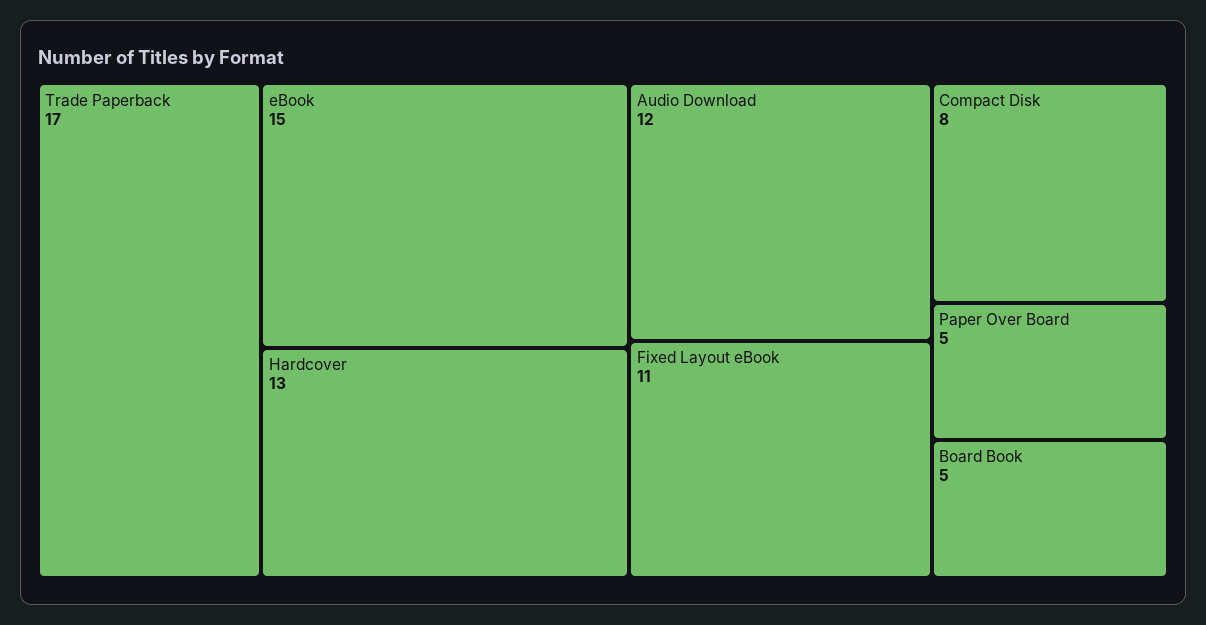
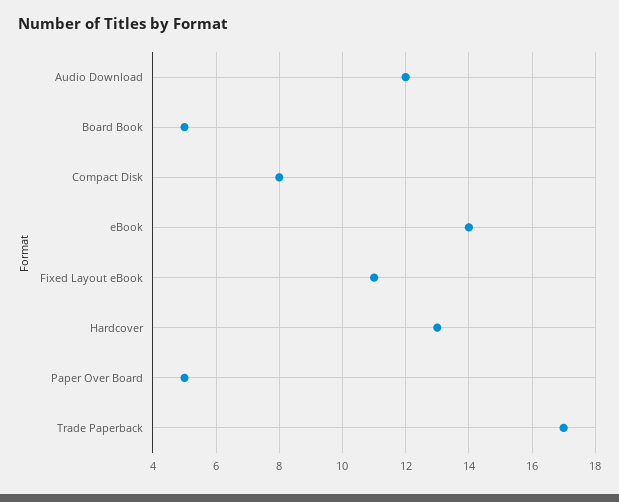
  {
    "Trade Paperback": 17,
-   "eBook": 15,
+   "eBook": 14,
    "Hardcover": 13,
    "Audio Download": 12,
    "Fixed Layout eBook": 11,
    "Compact Disk": 8,
    "Paper Over Board": 5,
    "Board Book": 5
  }

